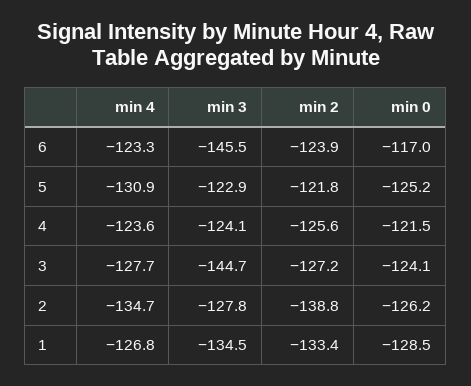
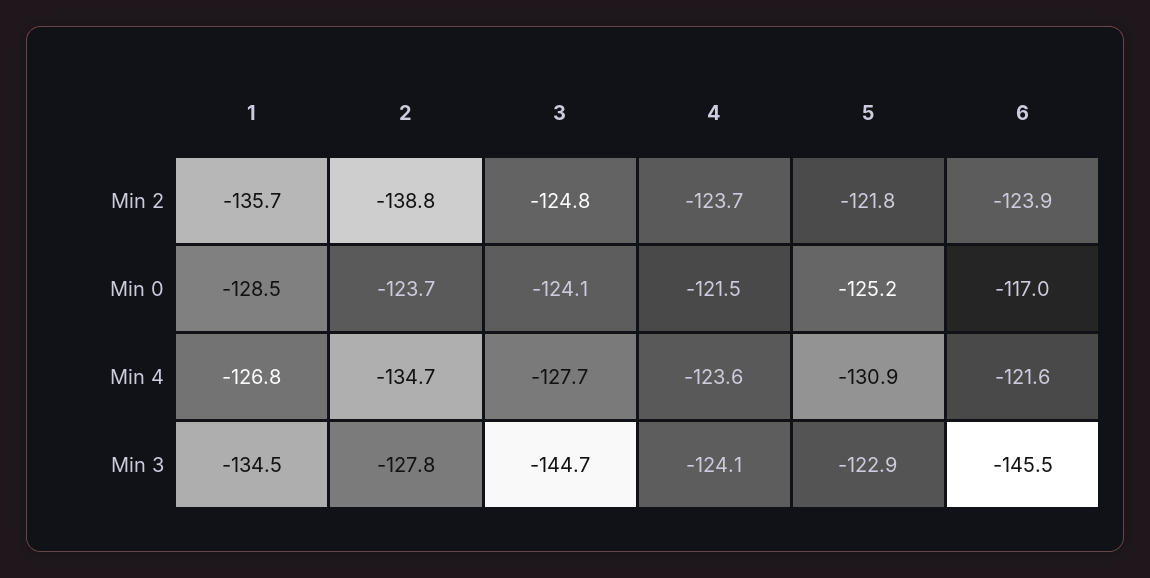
  {
    "min 4": {
-     "6": -123.3,
+     "6": -121.6,
      "5": -130.9,
      "4": -123.6,
      "3": -127.7,
      "2": -134.7,
      "1": -126.8
    },
    "min 3": {
      "6": -145.5,
      "5": -122.9,
      "4": -124.1,
      "3": -144.7,
      "2": -127.8,
      "1": -134.5
    },
    "min 2": {
      "6": -123.9,
      "5": -121.8,
-     "4": -125.6,
+     "4": -123.7,
-     "3": -127.2,
+     "3": -124.8,
      "2": -138.8,
-     "1": -133.4
+     "1": -135.7
    },
    "min 0": {
      "6": -117,
      "5": -125.2,
      "4": -121.5,
      "3": -124.1,
-     "2": -126.2,
+     "2": -123.7,
      "1": -128.5
    }
  }

